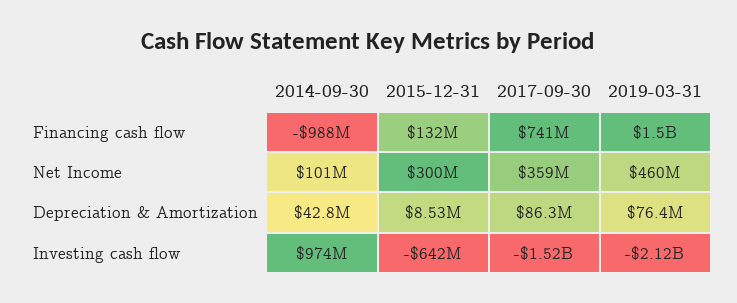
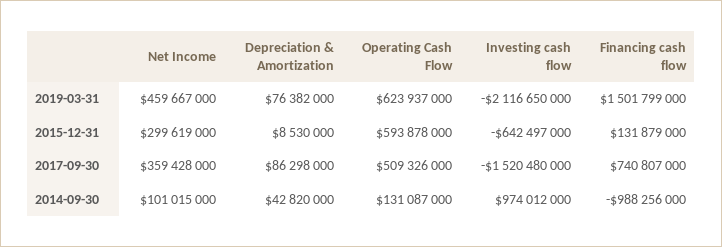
  {
    "2014-09-30": {
      "Financing cash flow": -988256000,
      "Net Income": 101015000,
      "Depreciation & Amortization": 42820000,
-     "Investing cash flow": 974012000
+     "Investing cash flow": 974012000,
+     "Operating Cash Flow": 131087000
    },
    "2015-12-31": {
      "Financing cash flow": 131879000,
      "Net Income": 299619000,
      "Depreciation & Amortization": 8530000,
-     "Investing cash flow": -642497000
+     "Investing cash flow": -642497000,
+     "Operating Cash Flow": 593878000
    },
    "2017-09-30": {
      "Financing cash flow": 740807000,
      "Net Income": 359428000,
      "Depreciation & Amortization": 86298000,
-     "Investing cash flow": -1520480000
+     "Investing cash flow": -1520480000,
+     "Operating Cash Flow": 509326000
    },
    "2019-03-31": {
      "Financing cash flow": 1501799000,
      "Net Income": 459667000,
      "Depreciation & Amortization": 76382000,
-     "Investing cash flow": -2116650000
+     "Investing cash flow": -2116650000,
+     "Operating Cash Flow": 623937000
    }
  }

